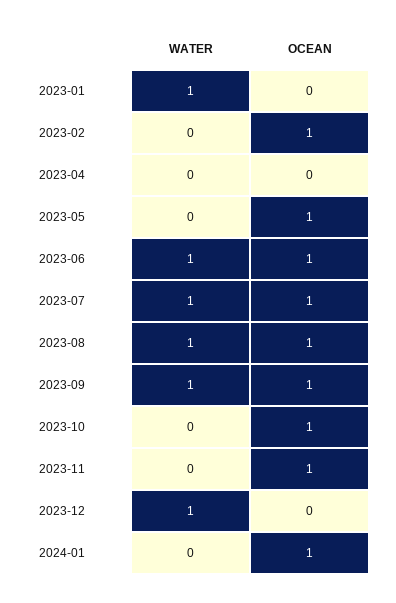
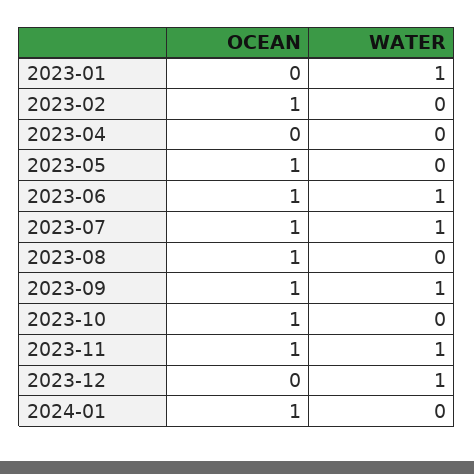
  {
    "WATER": {
      "2023-01": 1,
      "2023-02": 0,
      "2023-04": 0,
      "2023-05": 0,
      "2023-06": 1,
      "2023-07": 1,
-     "2023-08": 1,
+     "2023-08": 0,
      "2023-09": 1,
      "2023-10": 0,
-     "2023-11": 0,
+     "2023-11": 1,
      "2023-12": 1,
      "2024-01": 0
    },
    "OCEAN": {
      "2023-01": 0,
      "2023-02": 1,
      "2023-04": 0,
      "2023-05": 1,
      "2023-06": 1,
      "2023-07": 1,
      "2023-08": 1,
      "2023-09": 1,
      "2023-10": 1,
      "2023-11": 1,
      "2023-12": 0,
      "2024-01": 1
    }
  }

